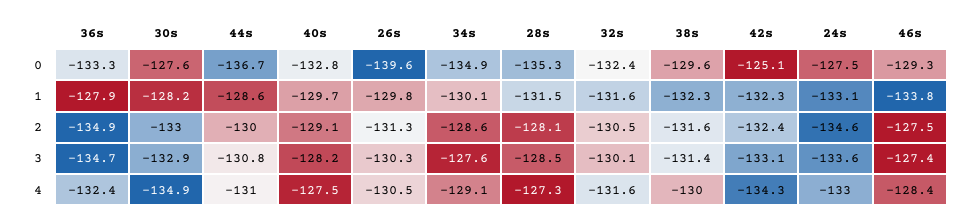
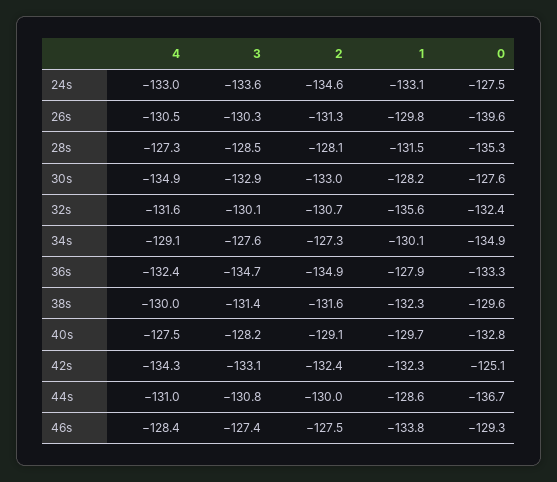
  {
    "36s": {
      "0": -133.3,
      "1": -127.9,
      "2": -134.9,
      "3": -134.7,
      "4": -132.4
    },
    "30s": {
      "0": -127.6,
      "1": -128.2,
      "2": -133,
      "3": -132.9,
      "4": -134.9
    },
    "44s": {
      "0": -136.7,
      "1": -128.6,
      "2": -130,
      "3": -130.8,
      "4": -131
    },
    "40s": {
      "0": -132.8,
      "1": -129.7,
      "2": -129.1,
      "3": -128.2,
      "4": -127.5
    },
    "26s": {
      "0": -139.6,
      "1": -129.8,
      "2": -131.3,
      "3": -130.3,
      "4": -130.5
    },
    "34s": {
      "0": -134.9,
      "1": -130.1,
-     "2": -128.6,
+     "2": -127.3,
      "3": -127.6,
      "4": -129.1
    },
    "28s": {
      "0": -135.3,
      "1": -131.5,
      "2": -128.1,
      "3": -128.5,
      "4": -127.3
    },
    "32s": {
      "0": -132.4,
-     "1": -131.6,
+     "1": -135.6,
-     "2": -130.5,
+     "2": -130.7,
      "3": -130.1,
      "4": -131.6
    },
    "38s": {
      "0": -129.6,
      "1": -132.3,
      "2": -131.6,
      "3": -131.4,
      "4": -130
    },
    "42s": {
      "0": -125.1,
      "1": -132.3,
      "2": -132.4,
      "3": -133.1,
      "4": -134.3
    },
    "24s": {
      "0": -127.5,
      "1": -133.1,
      "2": -134.6,
      "3": -133.6,
      "4": -133
    },
    "46s": {
      "0": -129.3,
      "1": -133.8,
      "2": -127.5,
      "3": -127.4,
      "4": -128.4
    }
  }

